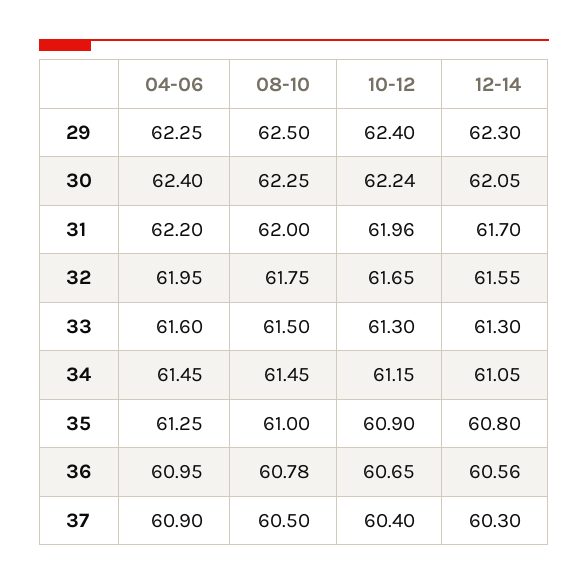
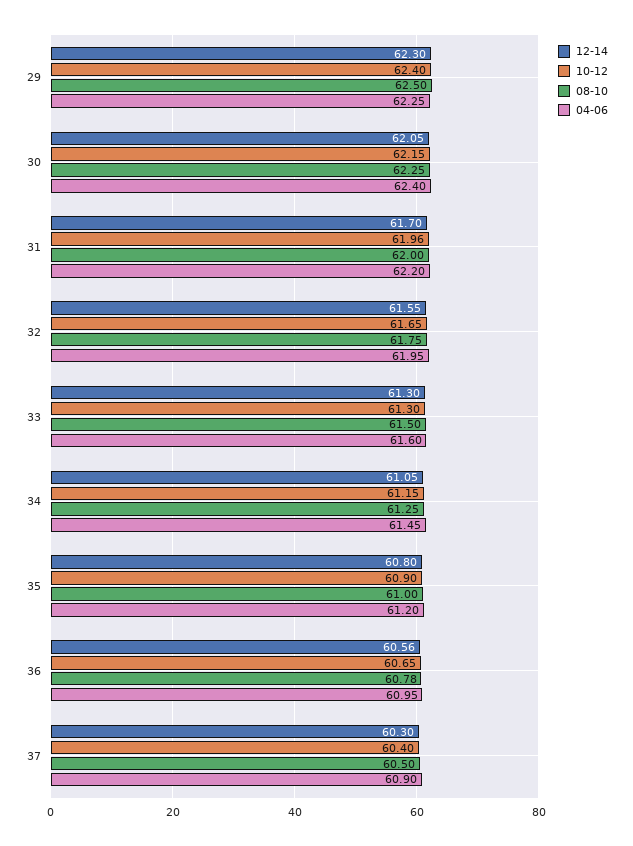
  {
    "04-06": {
      "29": 62.25,
      "30": 62.4,
      "31": 62.2,
      "32": 61.95,
      "33": 61.6,
      "34": 61.45,
-     "35": 61.25,
+     "35": 61.2,
      "36": 60.95,
      "37": 60.9
    },
    "08-10": {
      "29": 62.5,
      "30": 62.25,
      "31": 62,
      "32": 61.75,
      "33": 61.5,
-     "34": 61.45,
+     "34": 61.25,
      "35": 61,
      "36": 60.78,
      "37": 60.5
    },
    "10-12": {
      "29": 62.4,
-     "30": 62.24,
+     "30": 62.15,
      "31": 61.96,
      "32": 61.65,
      "33": 61.3,
      "34": 61.15,
      "35": 60.9,
      "36": 60.65,
      "37": 60.4
    },
    "12-14": {
      "29": 62.3,
      "30": 62.05,
      "31": 61.7,
      "32": 61.55,
      "33": 61.3,
      "34": 61.05,
      "35": 60.8,
      "36": 60.56,
      "37": 60.3
    }
  }

